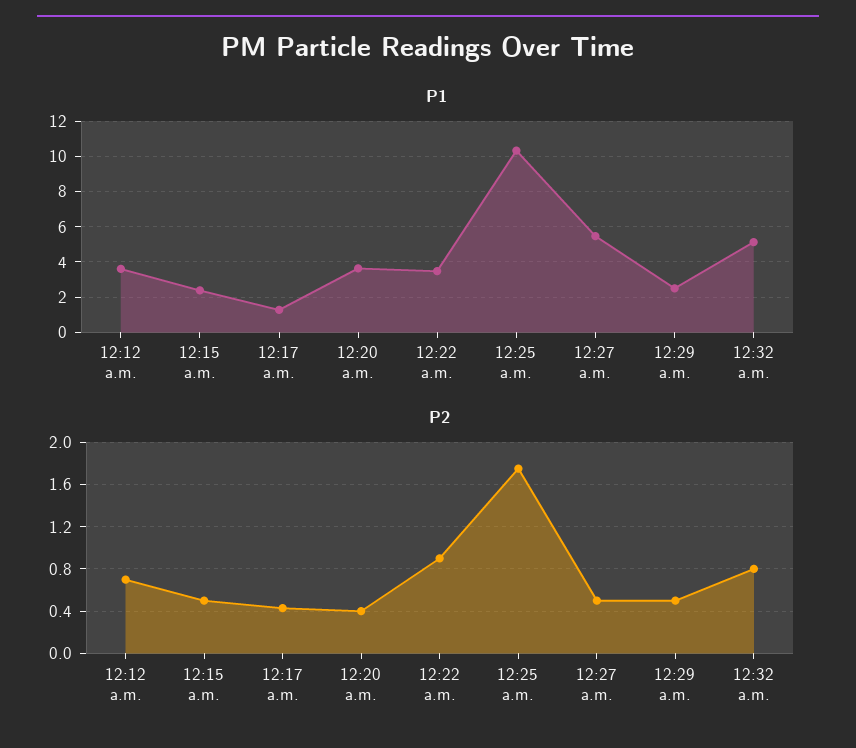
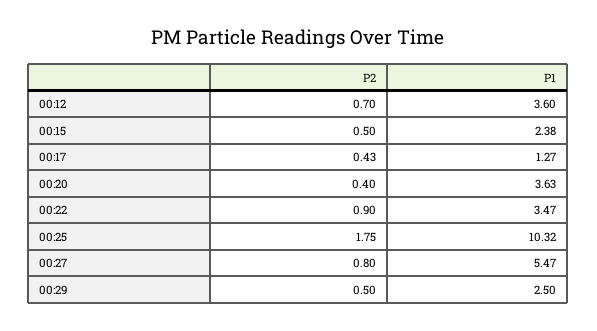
  {
    "P1": {
      "12:12 a.m.": 3.6,
      "12:15 a.m.": 2.38,
      "12:17 a.m.": 1.27,
      "12:20 a.m.": 3.63,
      "12:22 a.m.": 3.47,
      "12:25 a.m.": 10.32,
      "12:27 a.m.": 5.47,
-     "12:29 a.m.": 2.5,
+     "12:29 a.m.": 2.5
-     "12:32 a.m.": 5
    },
    "P2": {
      "12:12 a.m.": 0.7,
      "12:15 a.m.": 0.5,
      "12:17 a.m.": 0.43,
      "12:20 a.m.": 0.4,
      "12:22 a.m.": 0.9,
      "12:25 a.m.": 1.75,
-     "12:27 a.m.": 0.5,
+     "12:27 a.m.": 0.8,
-     "12:29 a.m.": 0.5,
+     "12:29 a.m.": 0.5
-     "12:32 a.m.": 0.8
    }
  }

